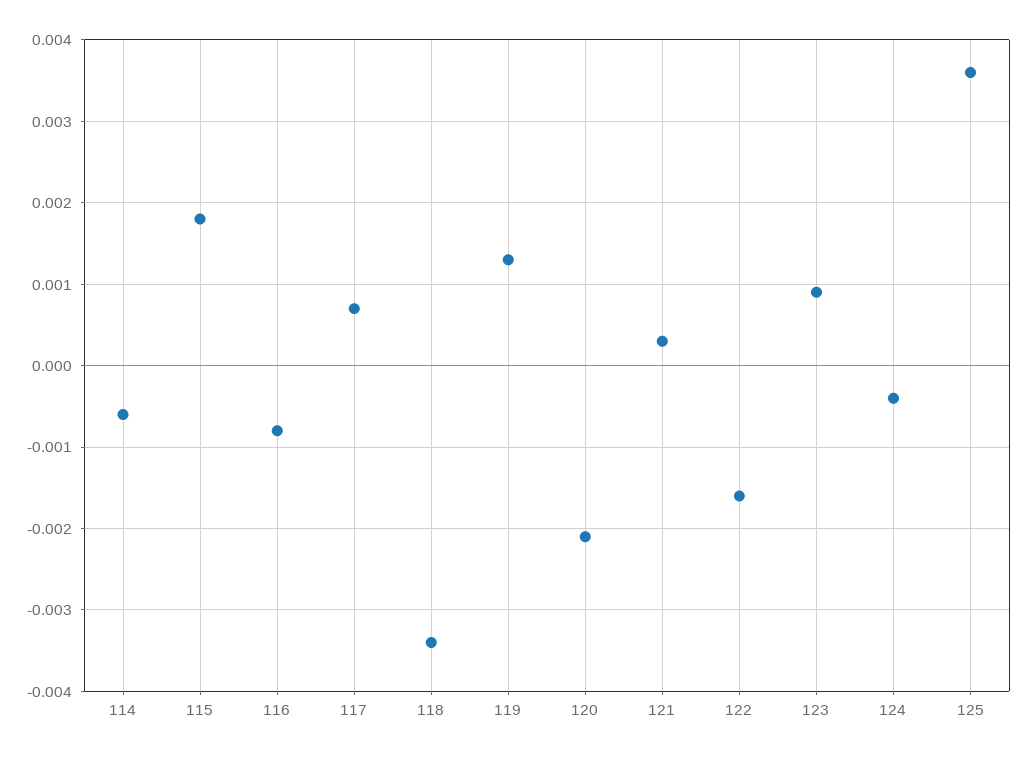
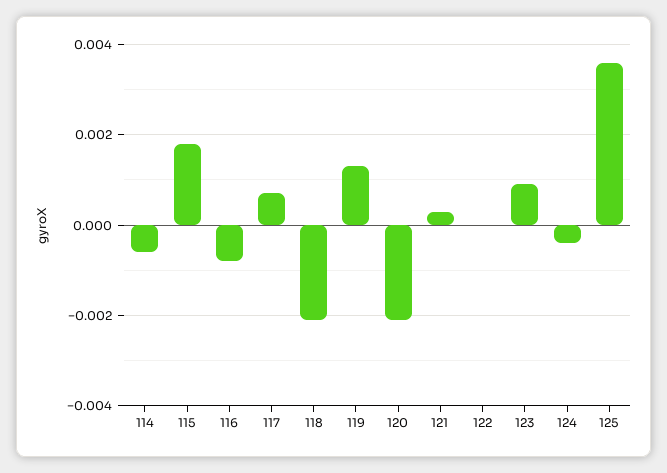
  {
    "114": -0.0006,
    "115": 0.0018,
    "116": -0.0008,
    "117": 0.0007,
-   "118": -0.0034,
+   "118": -0.002,
    "119": 0.0013,
    "120": -0.0021,
    "121": 0.0003,
-   "122": -0.0016,
+   "122": 0,
    "123": 0.0009,
    "124": -0.0004,
    "125": 0.0036
  }

